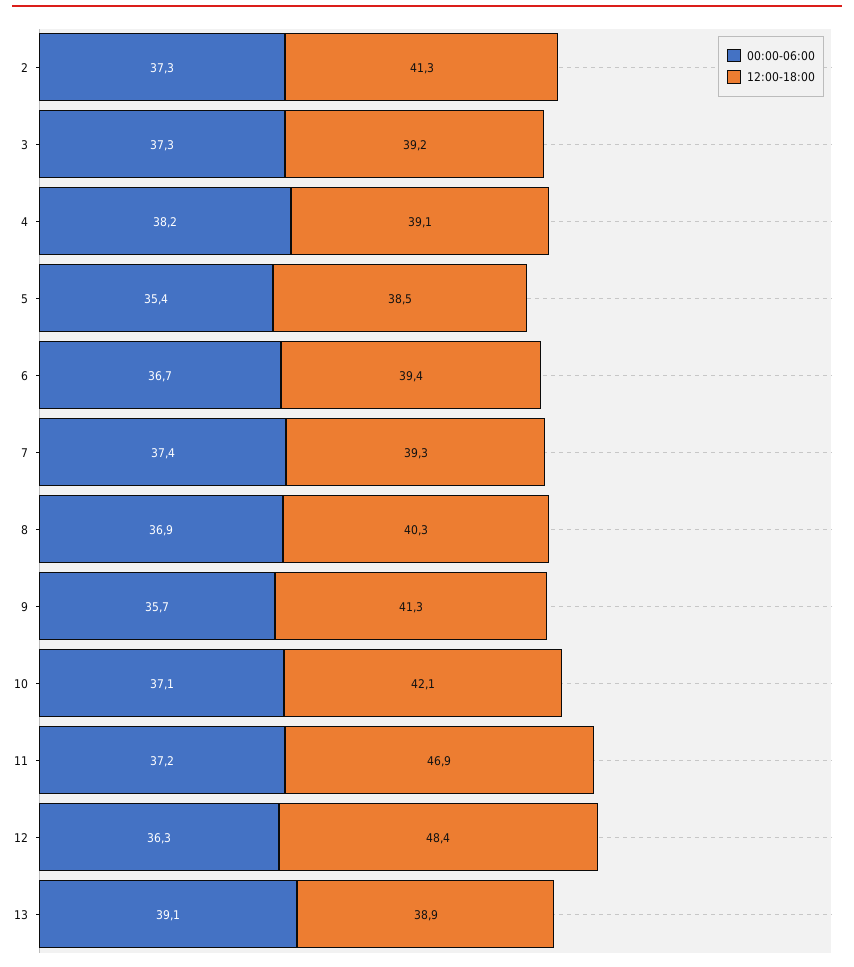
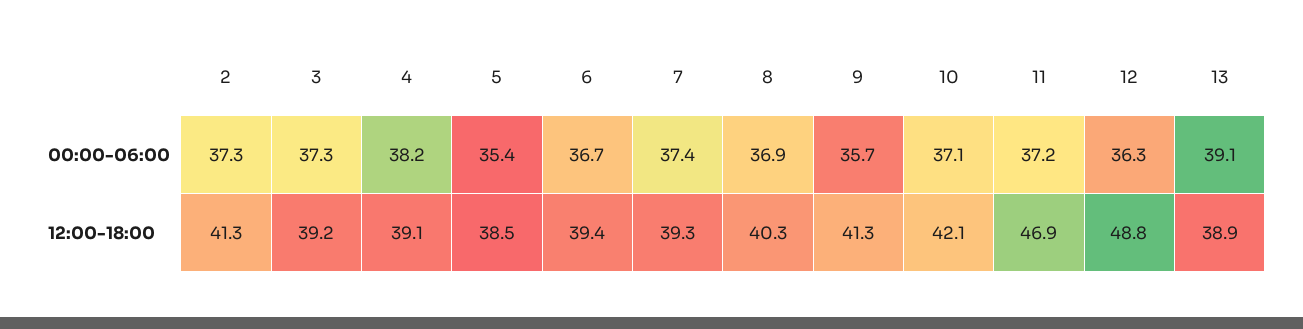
  {
    "00:00-06:00": {
      "2": 37.3,
      "3": 37.3,
      "4": 38.2,
      "5": 35.4,
      "6": 36.7,
      "7": 37.4,
      "8": 36.9,
      "9": 35.7,
      "10": 37.1,
      "11": 37.2,
      "12": 36.3,
      "13": 39.1
    },
    "12:00-18:00": {
      "2": 41.3,
      "3": 39.2,
      "4": 39.1,
      "5": 38.5,
      "6": 39.4,
      "7": 39.3,
      "8": 40.3,
      "9": 41.3,
      "10": 42.1,
      "11": 46.9,
-     "12": 48.4,
+     "12": 48.8,
      "13": 38.9
    }
  }

